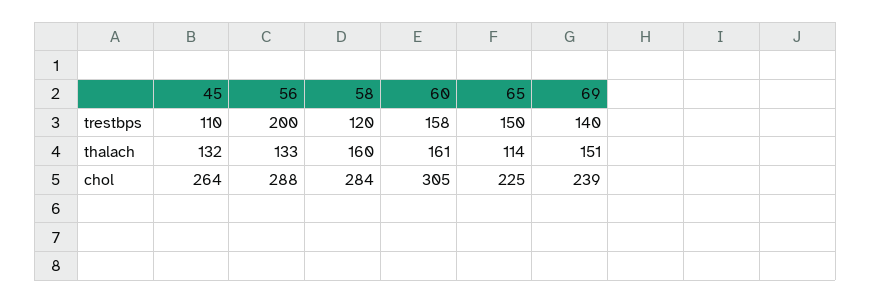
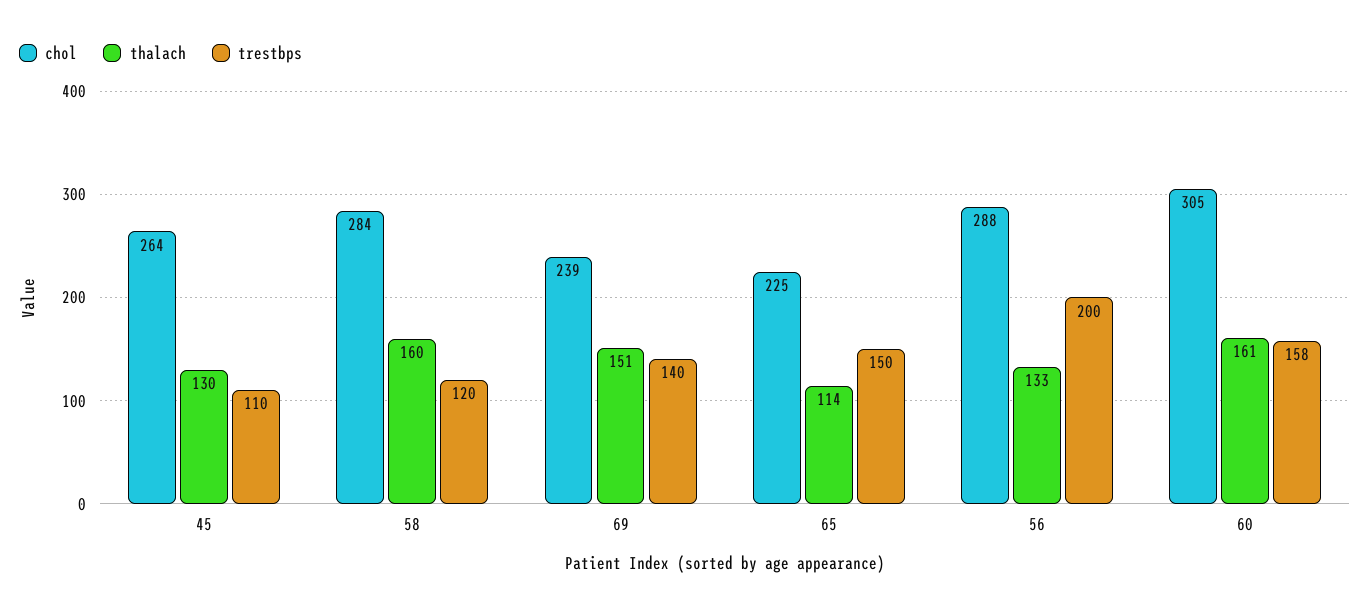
  {
    "trestbps": {
      "45": 110,
      "56": 200,
      "58": 120,
      "60": 158,
      "65": 150,
      "69": 140
    },
    "thalach": {
-     "45": 132,
+     "45": 130,
      "56": 133,
      "58": 160,
      "60": 161,
      "65": 114,
      "69": 151
    },
    "chol": {
      "45": 264,
      "56": 288,
      "58": 284,
      "60": 305,
      "65": 225,
      "69": 239
    }
  }

